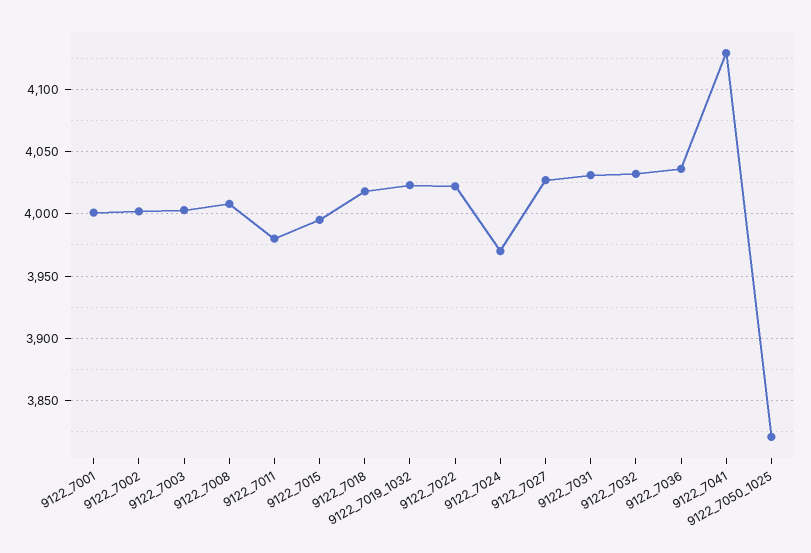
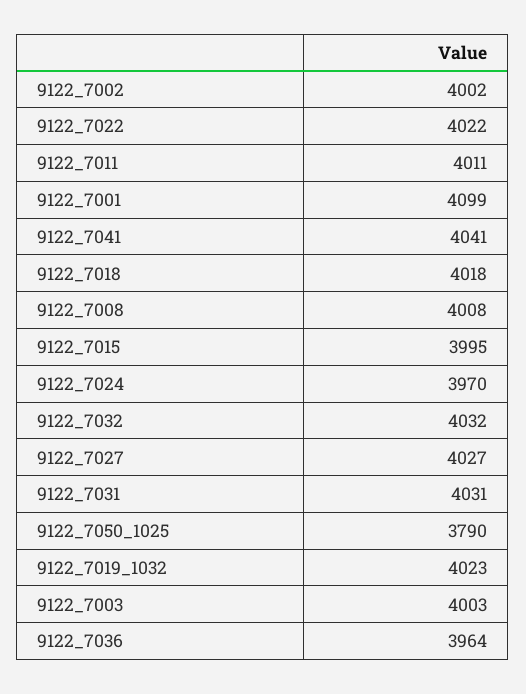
  {
-   "9122_7001": 4000,
+   "9122_7001": 4099,
    "9122_7002": 4002,
    "9122_7003": 4003,
    "9122_7008": 4008,
-   "9122_7011": 3980,
+   "9122_7011": 4011,
    "9122_7015": 3995,
    "9122_7018": 4018,
    "9122_7019_1032": 4023,
    "9122_7022": 4022,
    "9122_7024": 3970,
    "9122_7027": 4027,
    "9122_7031": 4031,
    "9122_7032": 4032,
-   "9122_7036": 4035,
+   "9122_7036": 3964,
-   "9122_7041": 4130,
+   "9122_7041": 4041,
-   "9122_7050_1025": 3820
+   "9122_7050_1025": 3790
  }

